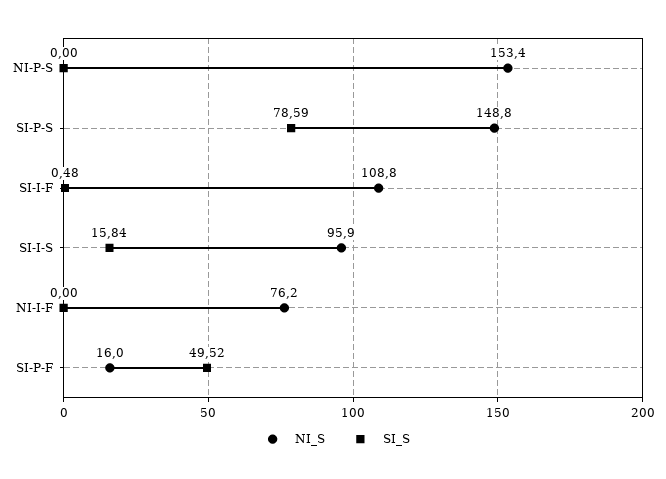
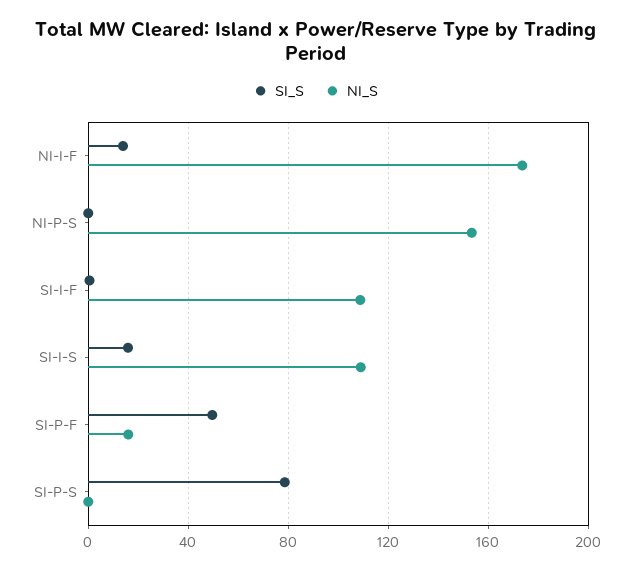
  {
    "NI_S": {
      "NI-P-S": 153.4,
-     "SI-P-S": 148.8,
+     "SI-P-S": 0,
      "SI-I-F": 108.8,
-     "SI-I-S": 95.9,
+     "SI-I-S": 110,
-     "NI-I-F": 76.2,
+     "NI-I-F": 175,
      "SI-P-F": 16
    },
    "SI_S": {
      "NI-P-S": 0,
      "SI-P-S": 78.59,
      "SI-I-F": 0.48,
      "SI-I-S": 15.84,
-     "NI-I-F": 0,
+     "NI-I-F": 15,
      "SI-P-F": 49.52
    }
  }

